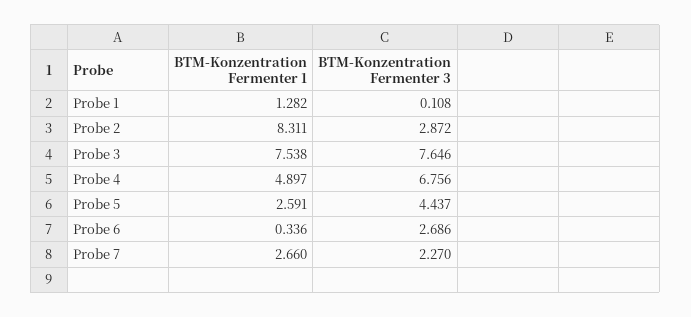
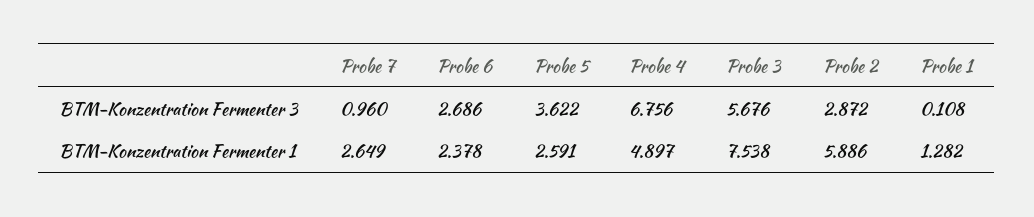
  {
    "BTM-Konzentration Fermenter 1": {
      "Probe 1": 1.282,
-     "Probe 2": 8.311,
+     "Probe 2": 5.886,
      "Probe 3": 7.538,
      "Probe 4": 4.897,
      "Probe 5": 2.591,
-     "Probe 6": 0.336,
+     "Probe 6": 2.378,
-     "Probe 7": 2.66
+     "Probe 7": 2.649
    },
    "BTM-Konzentration Fermenter 3": {
      "Probe 1": 0.108,
      "Probe 2": 2.872,
-     "Probe 3": 7.646,
+     "Probe 3": 5.676,
      "Probe 4": 6.756,
-     "Probe 5": 4.437,
+     "Probe 5": 3.622,
      "Probe 6": 2.686,
-     "Probe 7": 2.27
+     "Probe 7": 0.96
    }
  }

